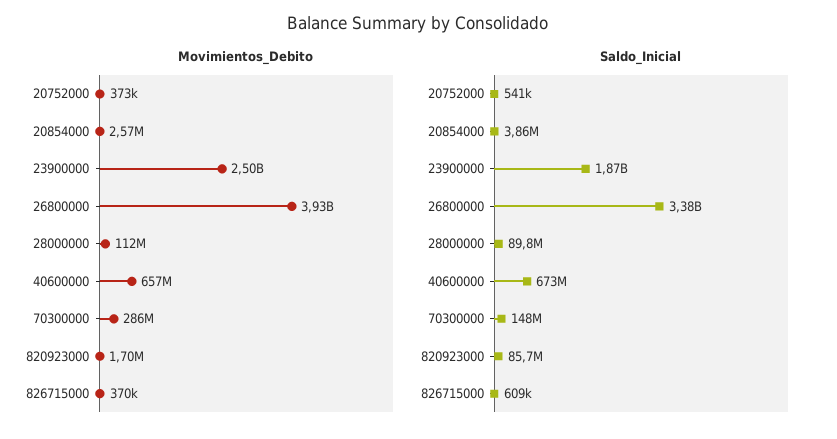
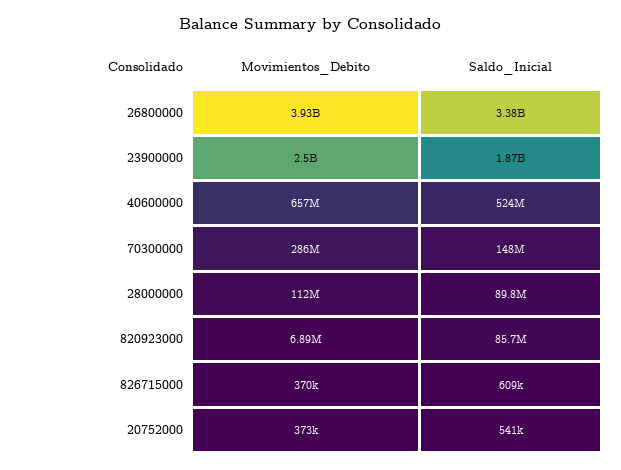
  {
    "Movimientos_Debito": {
      "20752000": 373000,
-     "20854000": 2570000,
      "23900000": 2500000000,
      "26800000": 3930000000,
      "28000000": 112000000,
      "40600000": 657000000,
      "70300000": 286000000,
-     "820923000": 1700000,
+     "820923000": 6890000,
      "826715000": 370000
    },
    "Saldo_Inicial": {
      "20752000": 541000,
-     "20854000": 3860000,
      "23900000": 1870000000,
      "26800000": 3380000000,
      "28000000": 89800000,
-     "40600000": 673000000,
+     "40600000": 524000000,
      "70300000": 148000000,
      "820923000": 85700000,
      "826715000": 609000
    }
  }

